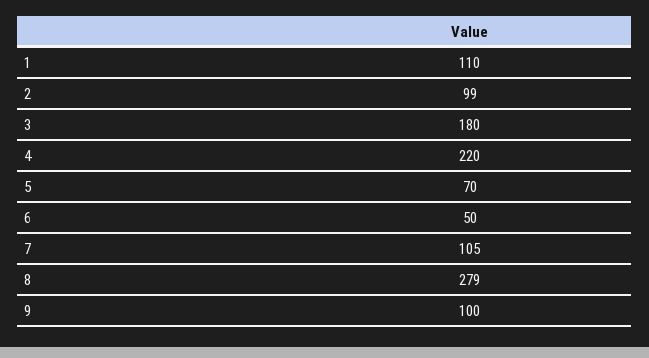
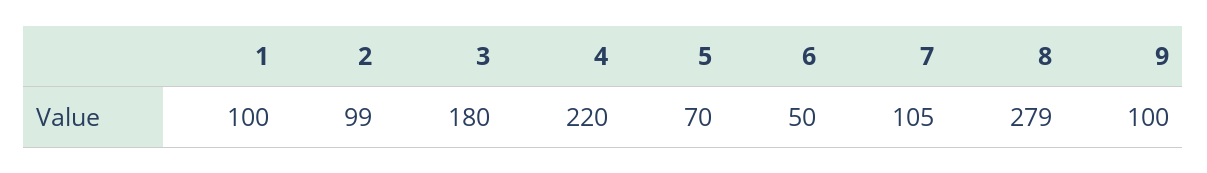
  {
-   "1": 110,
+   "1": 100,
    "2": 99,
    "3": 180,
    "4": 220,
    "5": 70,
    "6": 50,
    "7": 105,
    "8": 279,
    "9": 100
  }

